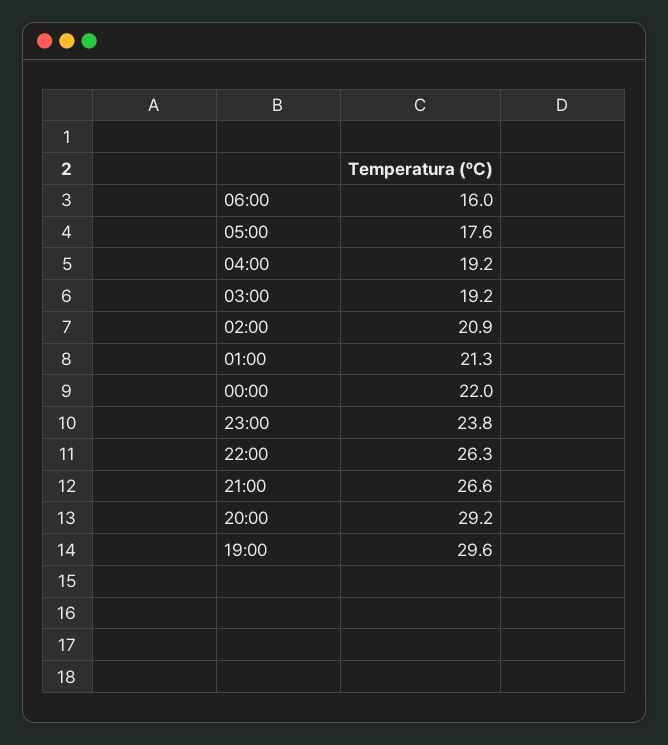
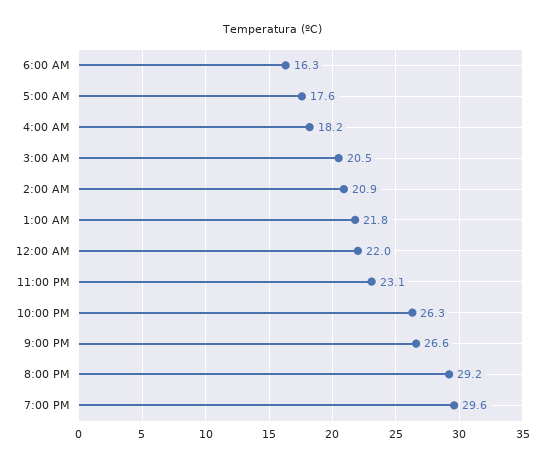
  {
-   "06:00": 16,
+   "06:00": 16.3,
    "05:00": 17.6,
-   "04:00": 19.2,
+   "04:00": 18.2,
-   "03:00": 19.2,
+   "03:00": 20.5,
    "02:00": 20.9,
-   "01:00": 21.3,
+   "01:00": 21.8,
    "00:00": 22,
-   "23:00": 23.8,
+   "23:00": 23.1,
    "22:00": 26.3,
    "21:00": 26.6,
    "20:00": 29.2,
    "19:00": 29.6
  }

